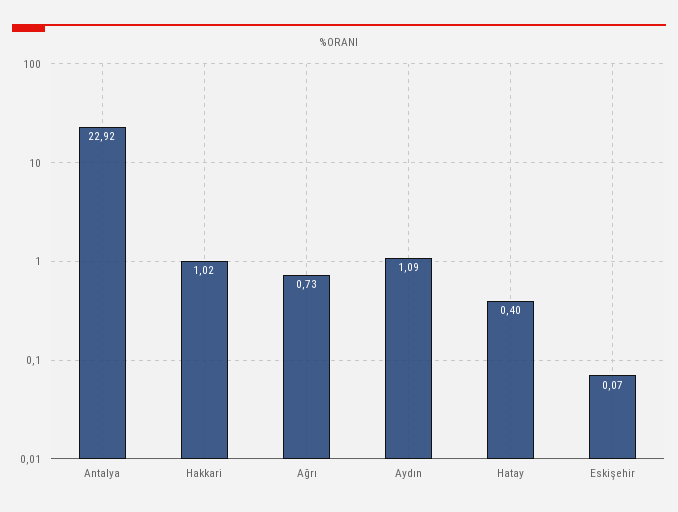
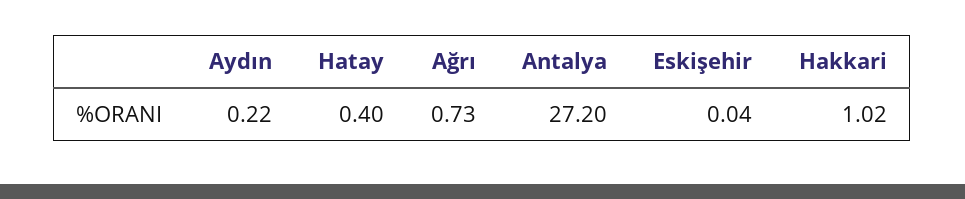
  {
-   "Antalya": 22.92,
+   "Antalya": 27.2,
    "Hakkari": 1.02,
    "Ağrı": 0.73,
-   "Aydın": 1.09,
+   "Aydın": 0.22,
    "Hatay": 0.4,
-   "Eskişehir": 0.07
+   "Eskişehir": 0.04
  }

